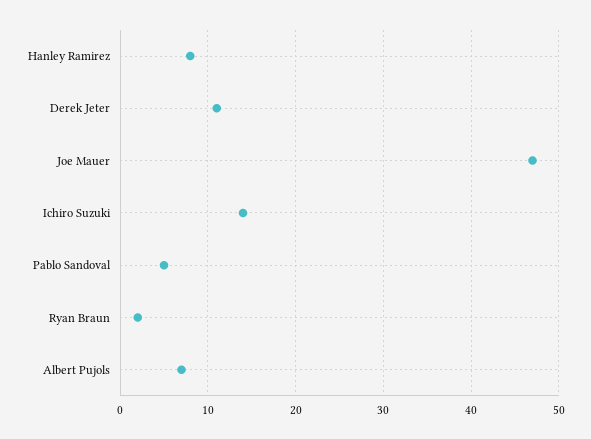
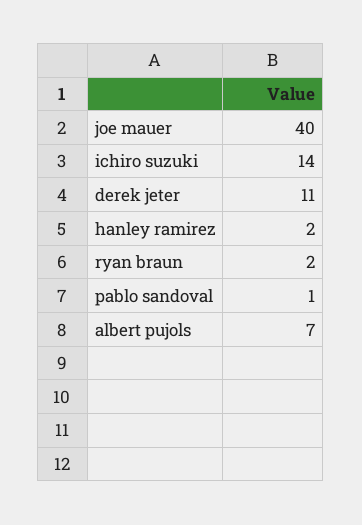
  {
-   "Hanley Ramirez": 8,
+   "Hanley Ramirez": 2,
    "Derek Jeter": 11,
-   "Joe Mauer": 47,
+   "Joe Mauer": 40,
    "Ichiro Suzuki": 14,
-   "Pablo Sandoval": 5,
+   "Pablo Sandoval": 1,
    "Ryan Braun": 2,
    "Albert Pujols": 7
  }

